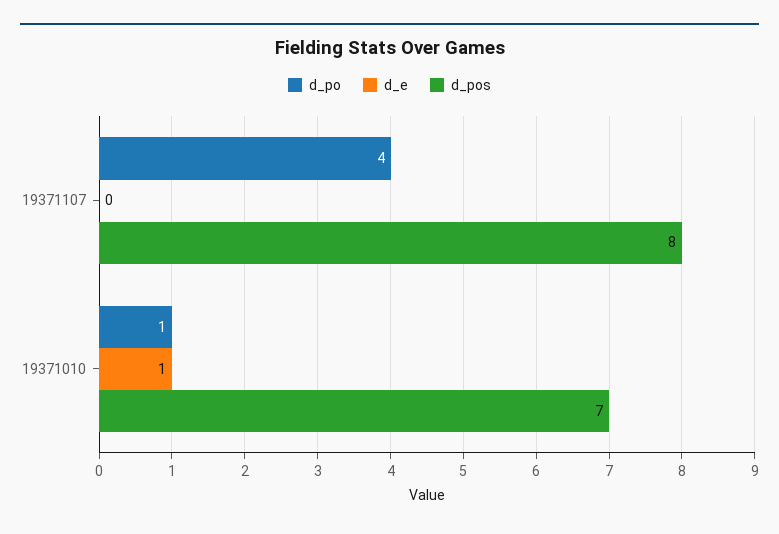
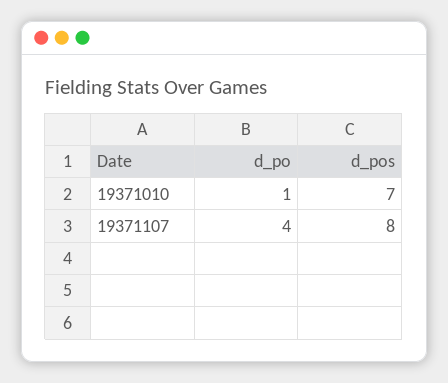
  {
    "d_po": {
      "19371107": 4,
      "19371010": 1
    },
-   "d_e": {
-     "19371107": 0,
-     "19371010": 1
-   },
    "d_pos": {
      "19371107": 8,
      "19371010": 7
    }
  }

